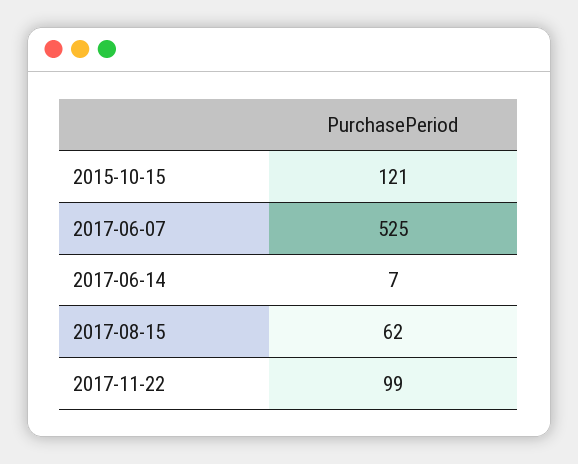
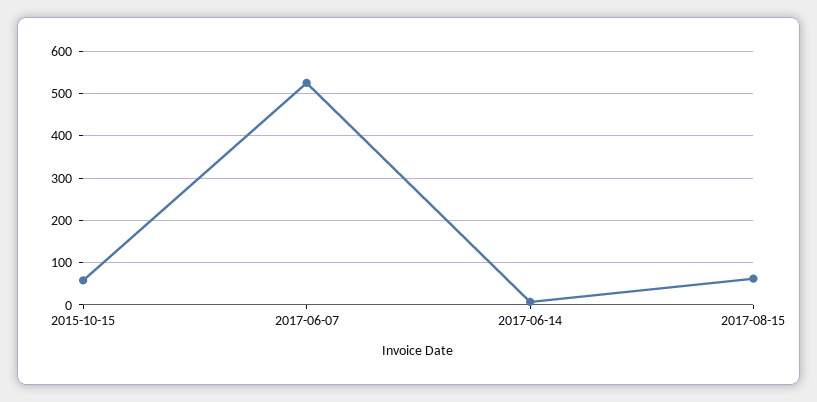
  {
-   "2015-10-15": 121,
+   "2015-10-15": 60,
    "2017-06-07": 525,
    "2017-06-14": 7,
-   "2017-08-15": 62,
+   "2017-08-15": 62
-   "2017-11-22": 99
  }

